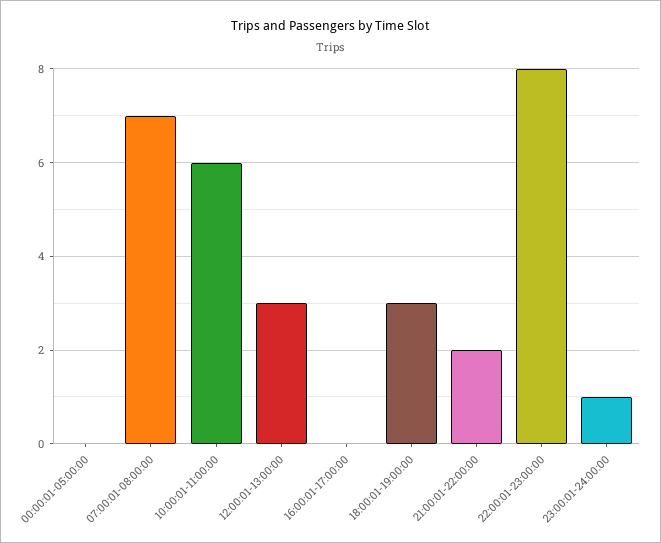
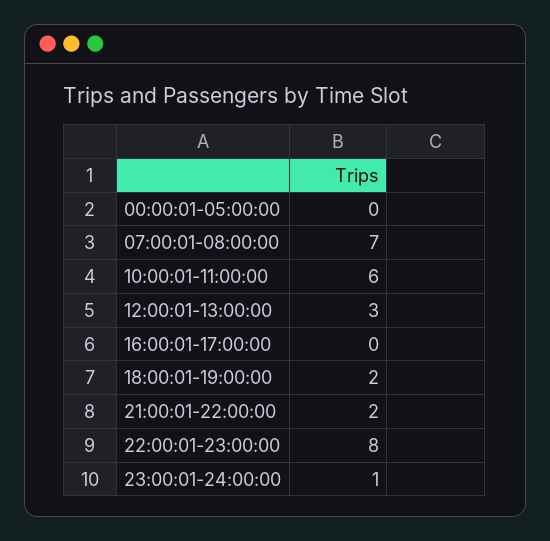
  {
    "00:00:01-05:00:00": 0,
    "07:00:01-08:00:00": 7,
    "10:00:01-11:00:00": 6,
    "12:00:01-13:00:00": 3,
    "16:00:01-17:00:00": 0,
-   "18:00:01-19:00:00": 3,
+   "18:00:01-19:00:00": 2,
    "21:00:01-22:00:00": 2,
    "22:00:01-23:00:00": 8,
    "23:00:01-24:00:00": 1
  }

